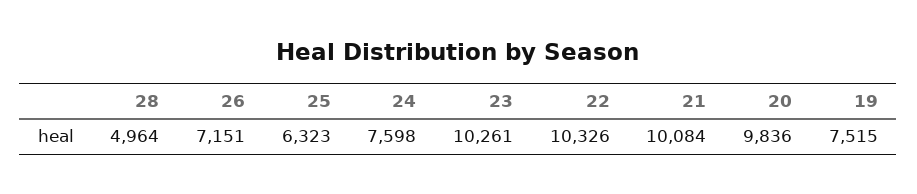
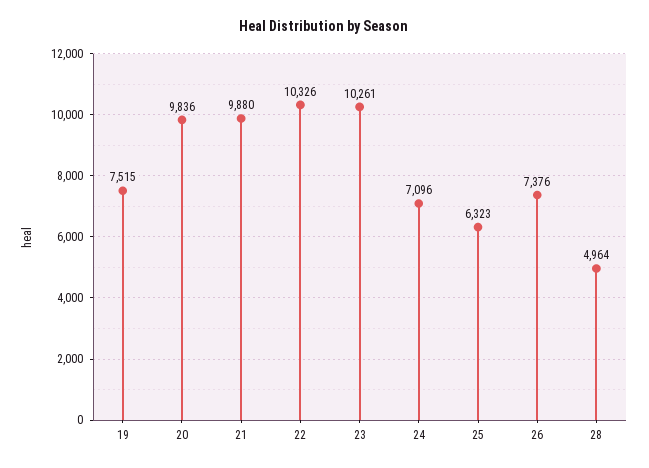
  {
    "28": 4964,
-   "26": 7151,
+   "26": 7376,
    "25": 6323,
-   "24": 7598,
+   "24": 7096,
    "23": 10261,
    "22": 10326,
-   "21": 10084,
+   "21": 9880,
    "20": 9836,
    "19": 7515
  }

